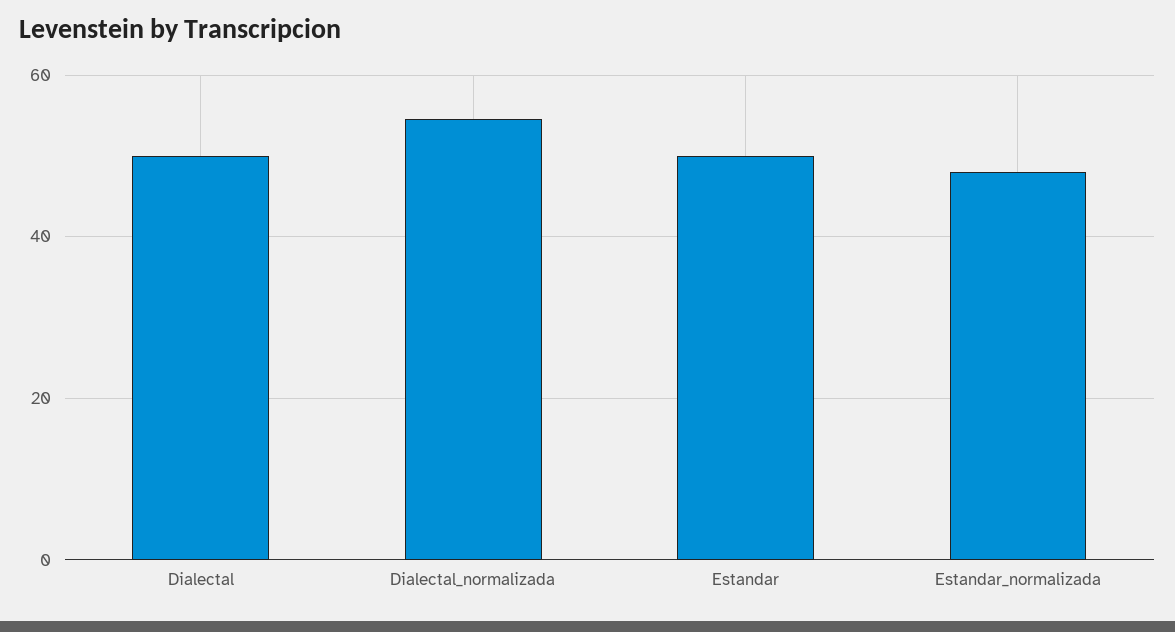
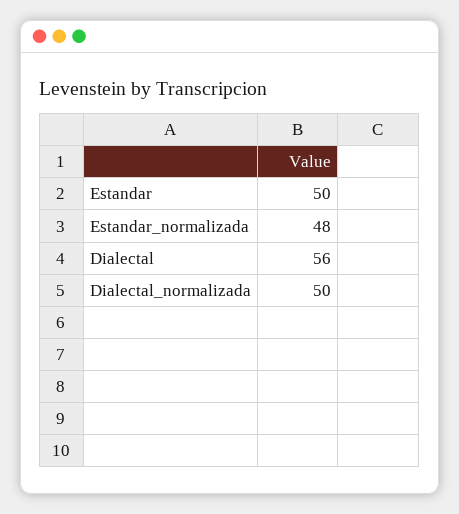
  {
-   "Dialectal": 50,
+   "Dialectal": 56,
-   "Dialectal_normalizada": 54,
+   "Dialectal_normalizada": 50,
    "Estandar": 50,
    "Estandar_normalizada": 48
  }

